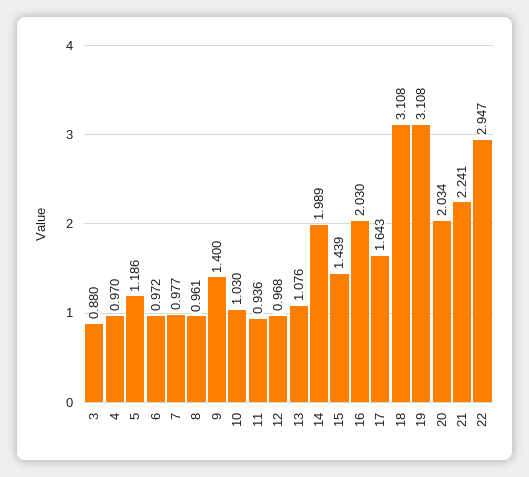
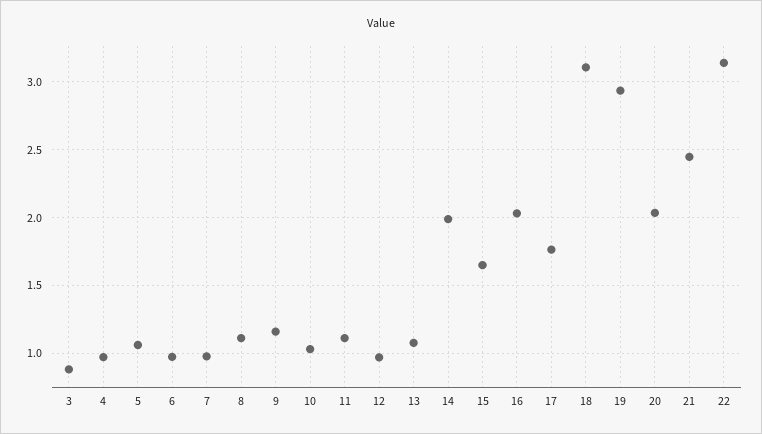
  {
    "3": 0.88,
    "4": 0.97,
-   "5": 1.186,
+   "5": 1.05,
    "6": 0.972,
    "7": 0.977,
-   "8": 0.961,
+   "8": 1.1,
-   "9": 1.4,
+   "9": 1.15,
    "10": 1.03,
-   "11": 0.936,
+   "11": 1.1,
    "12": 0.968,
    "13": 1.076,
    "14": 1.989,
-   "15": 1.439,
+   "15": 1.65,
    "16": 2.03,
-   "17": 1.643,
+   "17": 1.75,
    "18": 3.108,
-   "19": 3.108,
+   "19": 2.95,
    "20": 2.034,
-   "21": 2.241,
+   "21": 2.45,
-   "22": 2.947
+   "22": 3.15
  }

